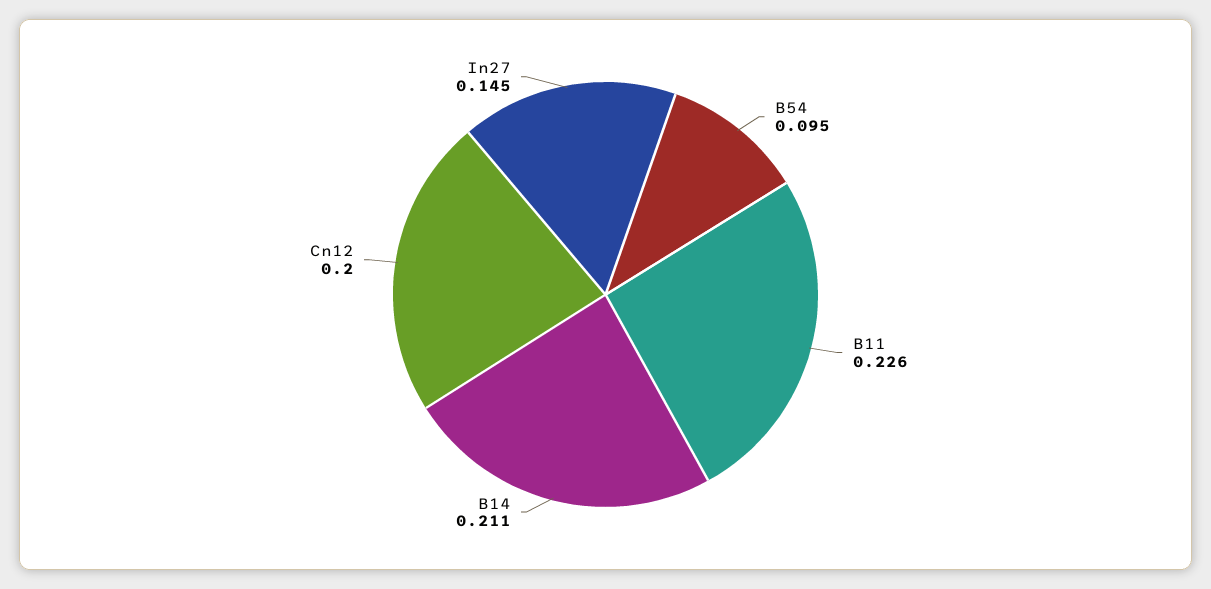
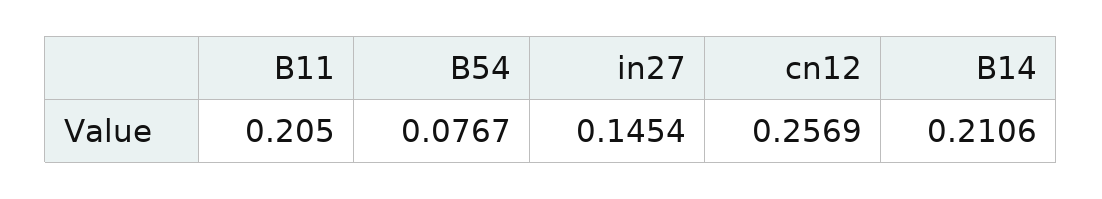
  {
-   "B54": 0.095,
+   "B54": 0.0767,
-   "B11": 0.226,
+   "B11": 0.205,
    "B14": 0.2106,
-   "Cn12": 0.2,
+   "Cn12": 0.2569,
    "In27": 0.1454
  }

